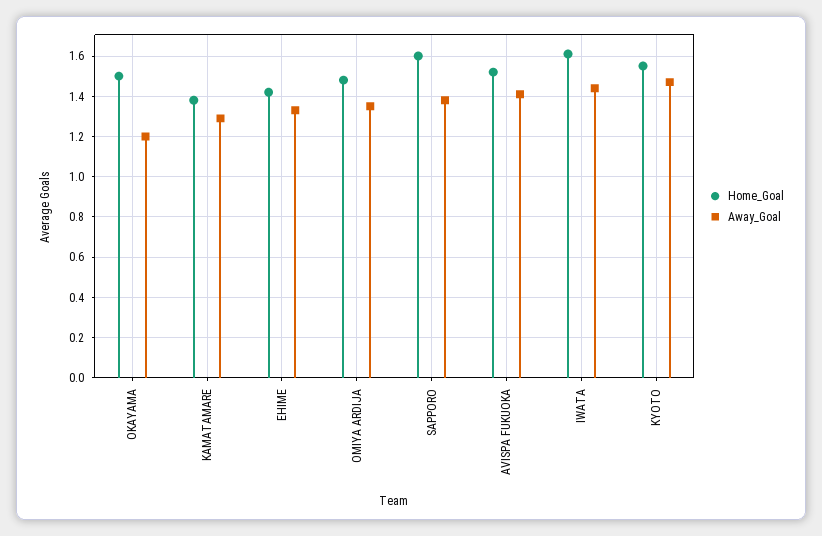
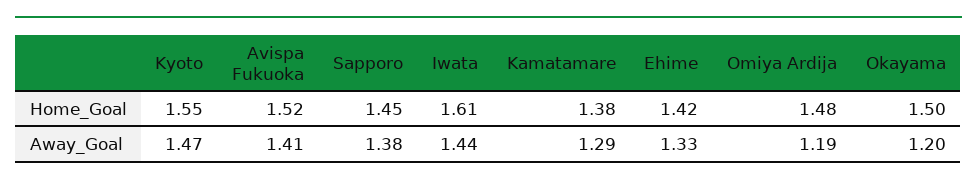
  {
    "Home_Goal": {
      "OKAYAMA": 1.5,
      "KAMATAMARE": 1.38,
      "EHIME": 1.42,
      "OMIYA ARDIJA": 1.48,
-     "SAPPORO": 1.6,
+     "SAPPORO": 1.45,
      "AVISPA FUKUOKA": 1.52,
      "IWATA": 1.61,
      "KYOTO": 1.55
    },
    "Away_Goal": {
      "OKAYAMA": 1.2,
      "KAMATAMARE": 1.29,
      "EHIME": 1.33,
-     "OMIYA ARDIJA": 1.35,
+     "OMIYA ARDIJA": 1.19,
      "SAPPORO": 1.38,
      "AVISPA FUKUOKA": 1.41,
      "IWATA": 1.44,
      "KYOTO": 1.47
    }
  }

